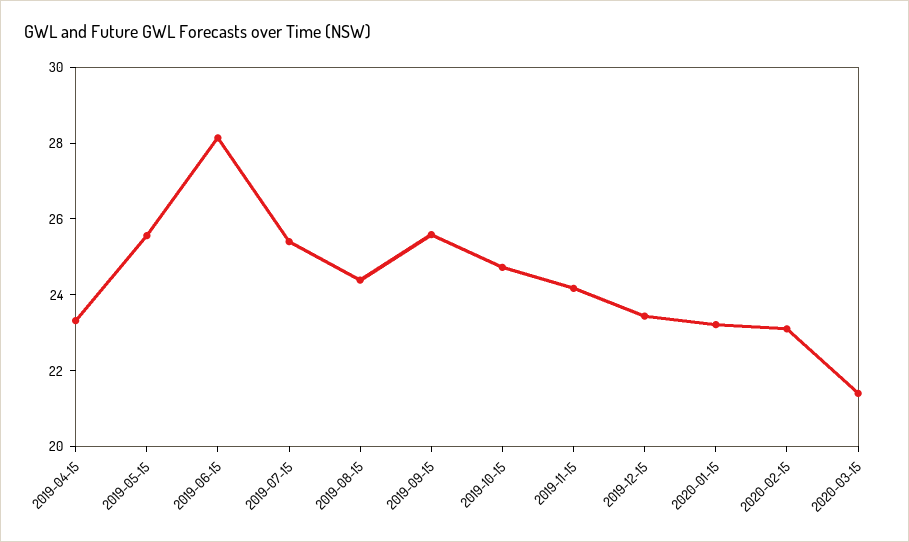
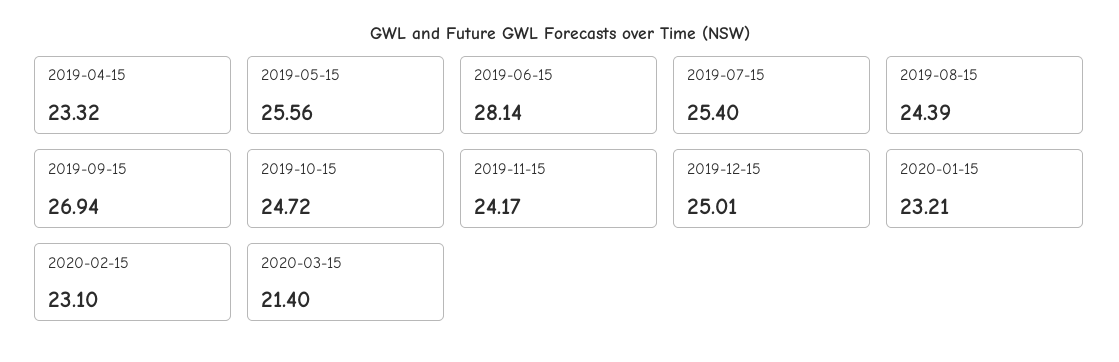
  {
    "2019-04-15": 23.32,
    "2019-05-15": 25.56,
    "2019-06-15": 28.14,
    "2019-07-15": 25.4,
    "2019-08-15": 24.39,
-   "2019-09-15": 25.5,
+   "2019-09-15": 26.94,
    "2019-10-15": 24.72,
    "2019-11-15": 24.17,
-   "2019-12-15": 23.5,
+   "2019-12-15": 25.01,
    "2020-01-15": 23.21,
    "2020-02-15": 23.1,
    "2020-03-15": 21.4
  }

